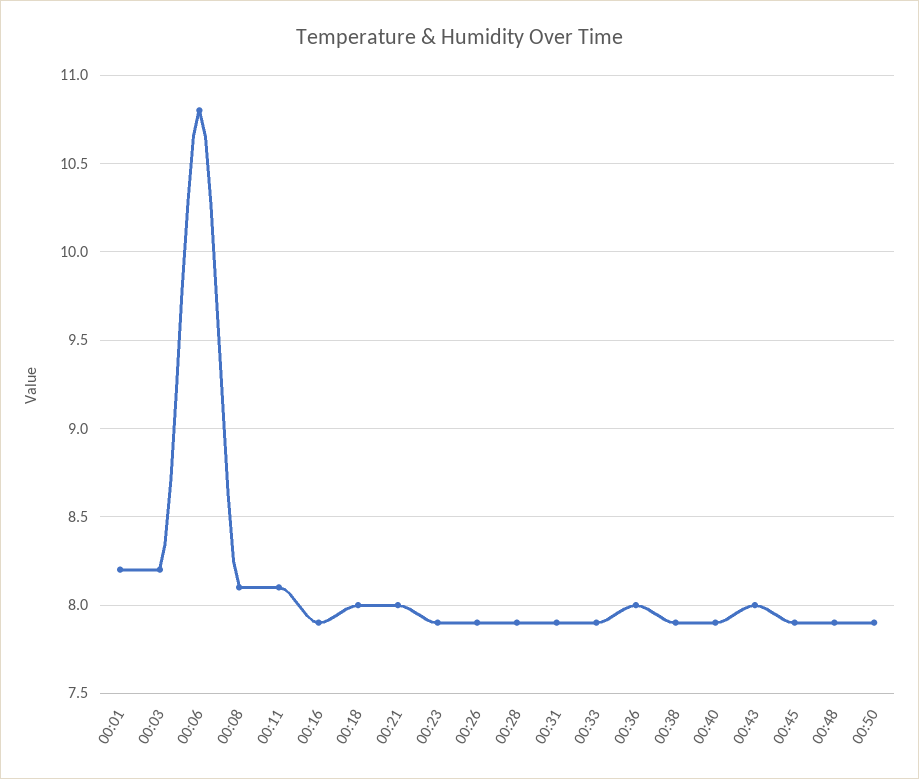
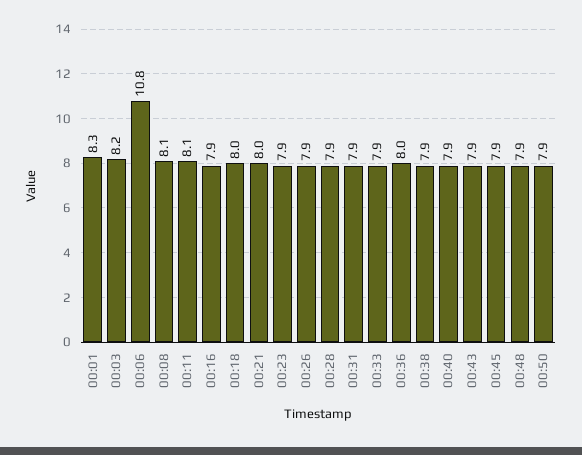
  {
-   "00:01": 8.2,
+   "00:01": 8.3,
    "00:03": 8.2,
    "00:06": 10.8,
    "00:08": 8.1,
    "00:11": 8.1,
    "00:16": 7.9,
    "00:18": 8,
    "00:21": 8,
    "00:23": 7.9,
    "00:26": 7.9,
    "00:28": 7.9,
    "00:31": 7.9,
    "00:33": 7.9,
    "00:36": 8,
    "00:38": 7.9,
    "00:40": 7.9,
-   "00:43": 8,
+   "00:43": 7.9,
    "00:45": 7.9,
    "00:48": 7.9,
    "00:50": 7.9
  }

